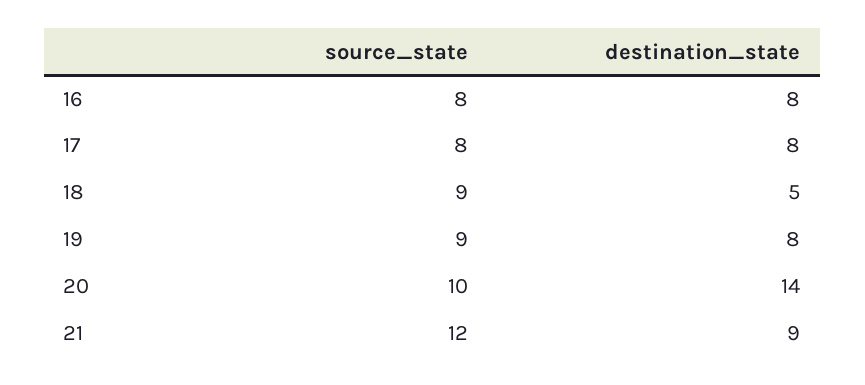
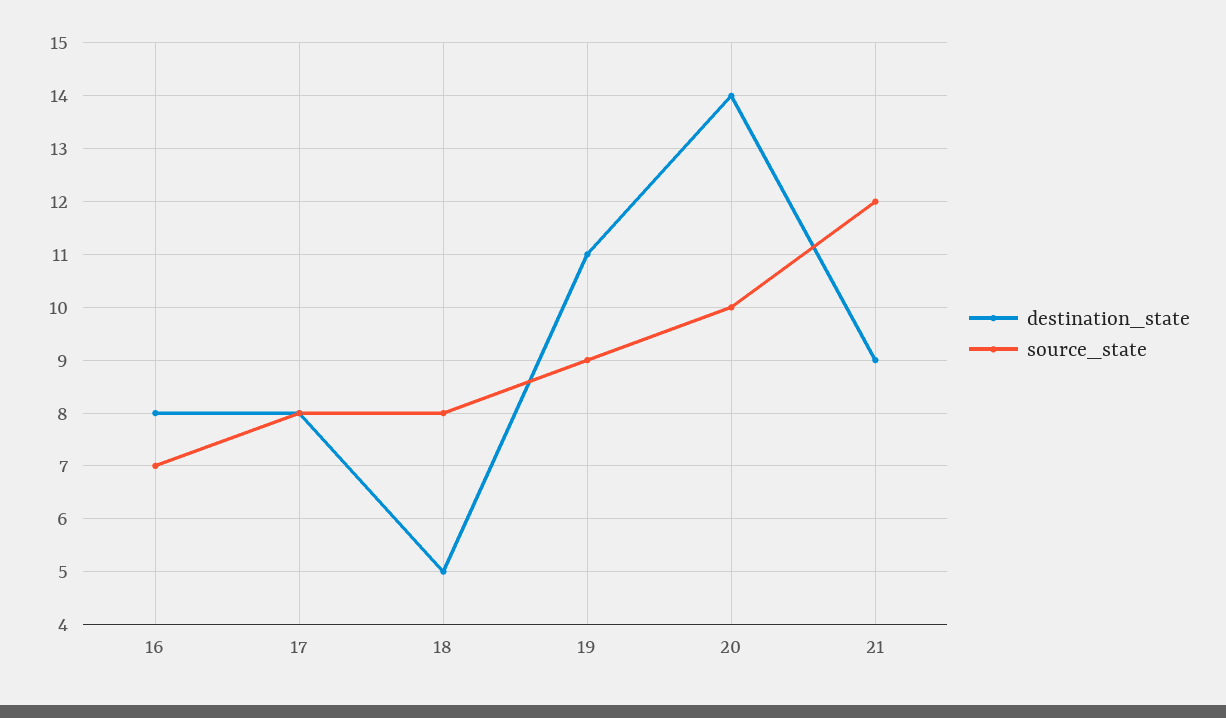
  {
    "source_state": {
-     "16": 8,
+     "16": 7,
      "17": 8,
-     "18": 9,
+     "18": 8,
      "19": 9,
      "20": 10,
      "21": 12
    },
    "destination_state": {
      "16": 8,
      "17": 8,
      "18": 5,
-     "19": 8,
+     "19": 11,
      "20": 14,
      "21": 9
    }
  }

